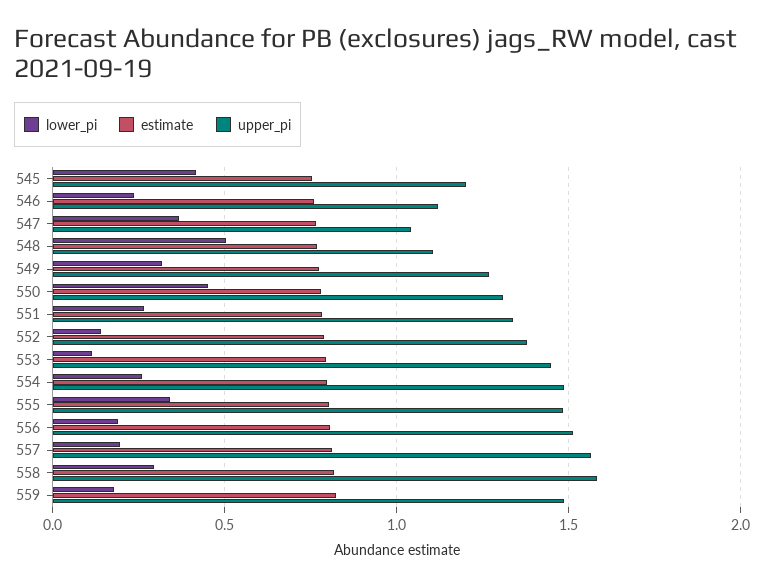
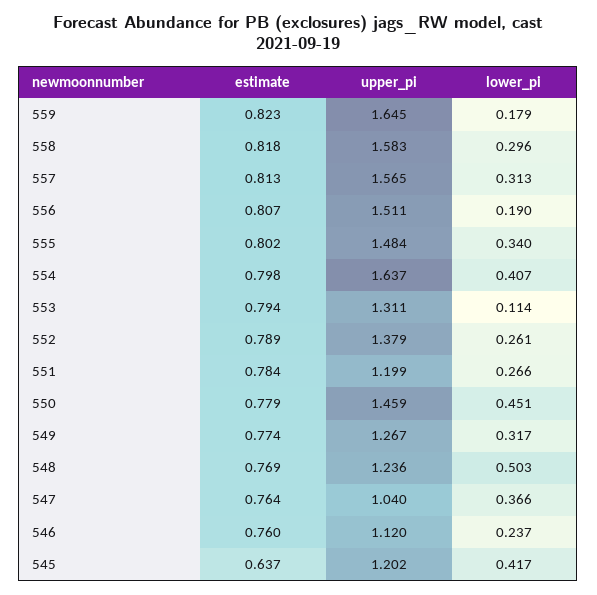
  {
    "lower_pi": {
      "545": 0.417,
      "546": 0.237,
      "547": 0.366,
      "548": 0.503,
      "549": 0.317,
      "550": 0.451,
      "551": 0.266,
-     "552": 0.15,
+     "552": 0.261,
      "553": 0.114,
-     "554": 0.25,
+     "554": 0.407,
      "555": 0.34,
      "556": 0.19,
-     "557": 0.2,
+     "557": 0.313,
      "558": 0.296,
      "559": 0.179
    },
    "estimate": {
-     "545": 0.75,
+     "545": 0.637,
      "546": 0.76,
      "547": 0.764,
      "548": 0.769,
      "549": 0.774,
      "550": 0.779,
      "551": 0.784,
      "552": 0.789,
      "553": 0.794,
      "554": 0.798,
      "555": 0.802,
      "556": 0.807,
      "557": 0.813,
      "558": 0.818,
      "559": 0.823
    },
    "upper_pi": {
      "545": 1.202,
      "546": 1.12,
      "547": 1.04,
-     "548": 1.1,
+     "548": 1.236,
      "549": 1.267,
-     "550": 1.3,
+     "550": 1.459,
-     "551": 1.35,
+     "551": 1.199,
      "552": 1.379,
-     "553": 1.45,
+     "553": 1.311,
-     "554": 1.5,
+     "554": 1.637,
      "555": 1.484,
      "556": 1.511,
      "557": 1.565,
      "558": 1.583,
-     "559": 1.5
+     "559": 1.645
    }
  }

